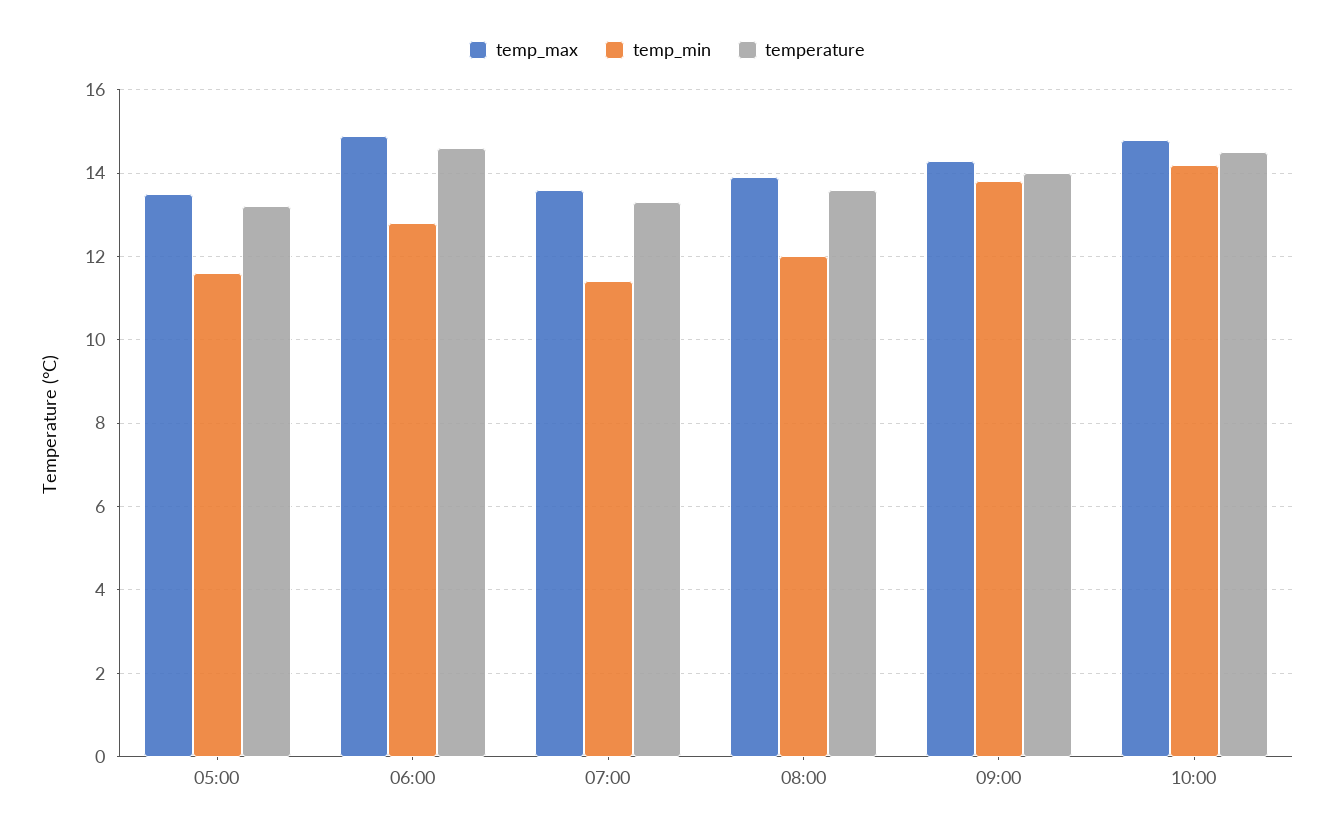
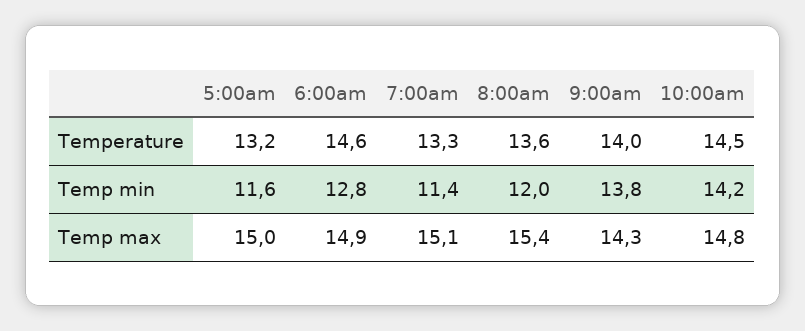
  {
    "temp_max": {
-     "05:00": 13.5,
+     "05:00": 15,
      "06:00": 14.9,
-     "07:00": 13.5,
+     "07:00": 15.1,
-     "08:00": 14,
+     "08:00": 15.4,
      "09:00": 14.3,
      "10:00": 14.8
    },
    "temp_min": {
      "05:00": 11.6,
      "06:00": 12.8,
      "07:00": 11.4,
      "08:00": 12,
      "09:00": 13.8,
      "10:00": 14.2
    },
    "temperature": {
      "05:00": 13.2,
      "06:00": 14.6,
      "07:00": 13.3,
      "08:00": 13.6,
      "09:00": 14,
      "10:00": 14.5
    }
  }

